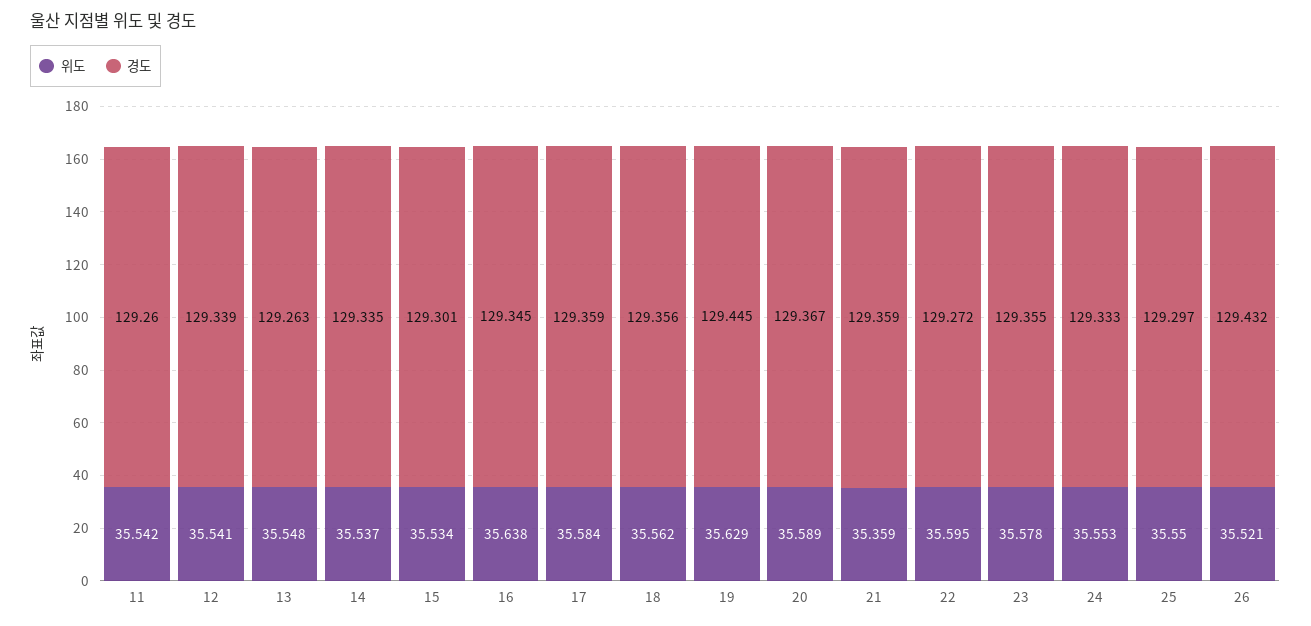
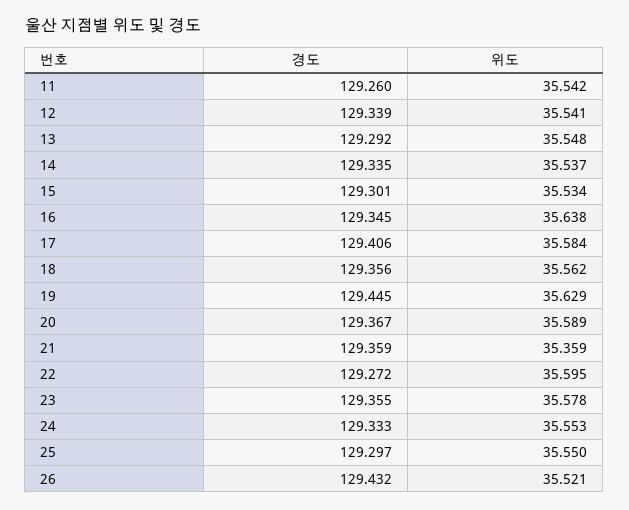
  {
    "위도": {
      "11": 35.542,
      "12": 35.541,
      "13": 35.548,
      "14": 35.537,
      "15": 35.534,
      "16": 35.638,
      "17": 35.584,
      "18": 35.562,
      "19": 35.629,
      "20": 35.589,
      "21": 35.359,
      "22": 35.595,
      "23": 35.578,
      "24": 35.553,
      "25": 35.55,
      "26": 35.521
    },
    "경도": {
      "11": 129.26,
      "12": 129.339,
-     "13": 129.263,
+     "13": 129.292,
      "14": 129.335,
      "15": 129.301,
      "16": 129.345,
-     "17": 129.359,
+     "17": 129.406,
      "18": 129.356,
      "19": 129.445,
      "20": 129.367,
      "21": 129.359,
      "22": 129.272,
      "23": 129.355,
      "24": 129.333,
      "25": 129.297,
      "26": 129.432
    }
  }

